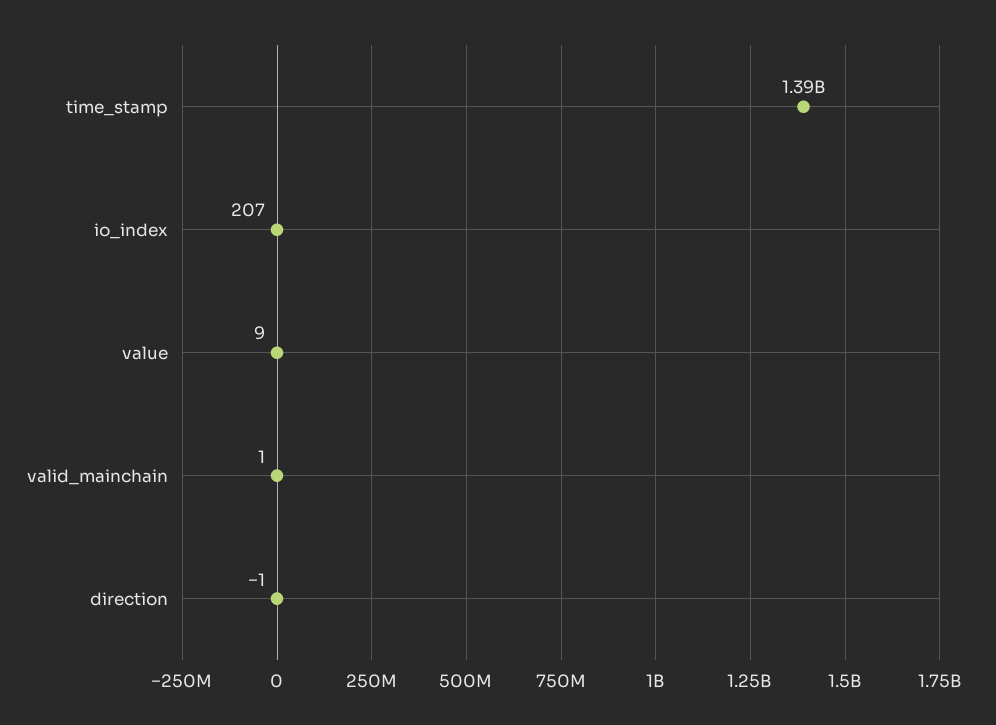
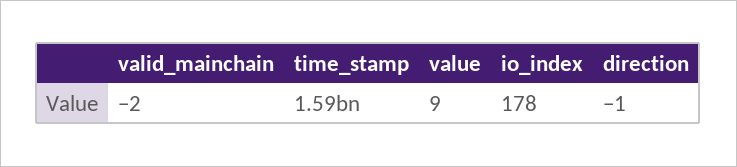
  {
-   "time_stamp": 1390000000,
+   "time_stamp": 1590000000,
-   "io_index": 207,
+   "io_index": 178,
    "value": 9,
-   "valid_mainchain": 1,
+   "valid_mainchain": -2,
    "direction": -1
  }

